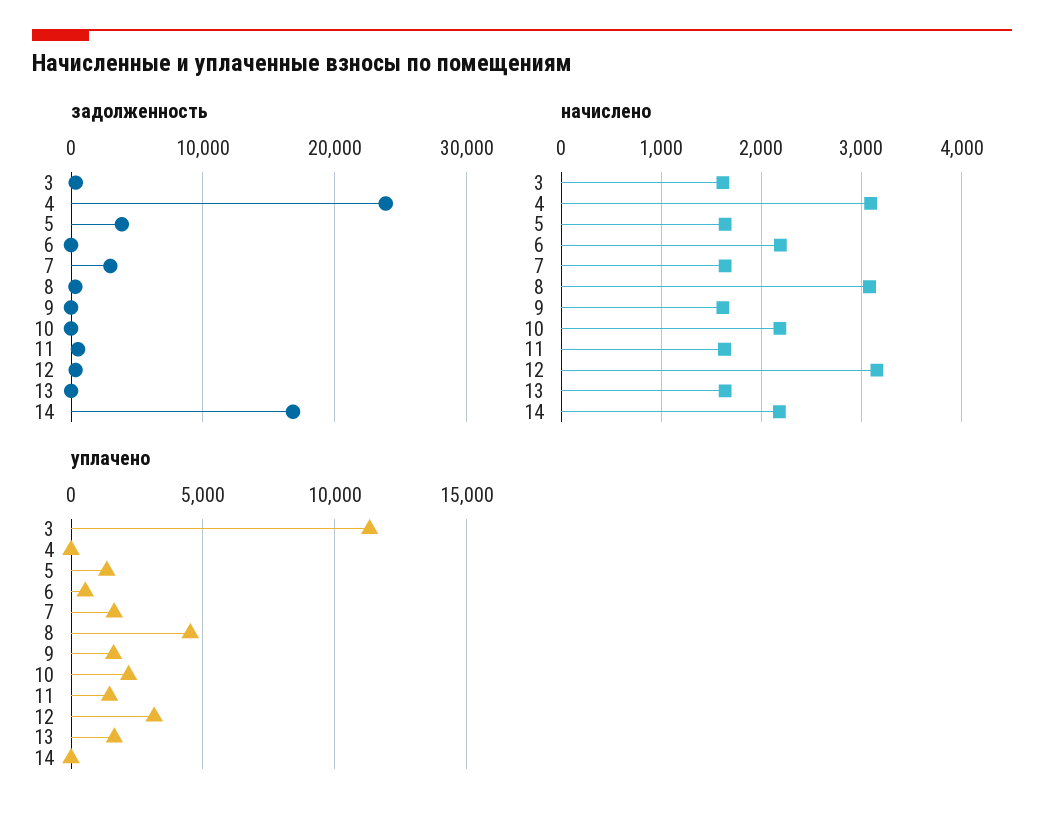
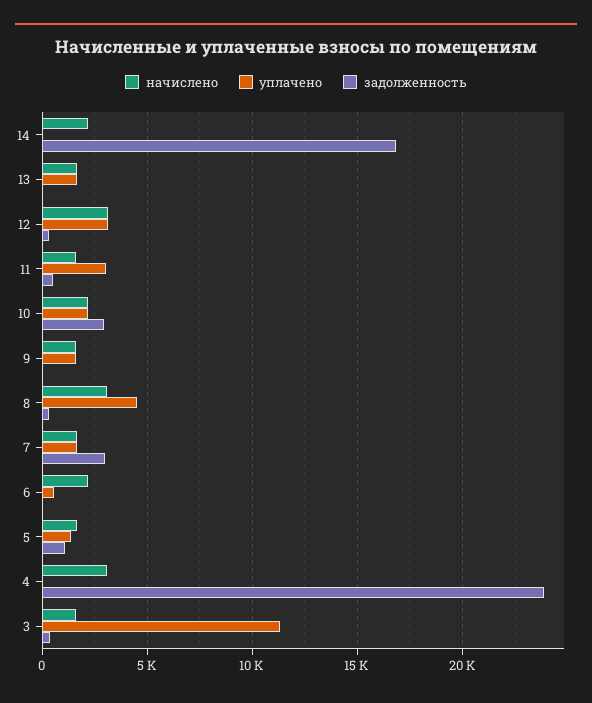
  {
    "задолженность": {
      "3": 500,
      "4": 24000,
-     "5": 4000,
+     "5": 1000,
      "6": 0,
      "7": 3000,
      "8": 500,
      "9": 0,
-     "10": 0,
+     "10": 3000,
      "11": 500,
      "12": 500,
      "13": 0,
      "14": 17000
    },
    "начислено": {
      "3": 1600,
      "4": 3100,
      "5": 1600,
      "6": 2200,
      "7": 1600,
      "8": 3100,
      "9": 1600,
      "10": 2200,
      "11": 1600,
      "12": 3200,
      "13": 1600,
      "14": 2200
    },
    "уплачено": {
      "3": 11500,
      "4": 0,
      "5": 1500,
      "6": 500,
      "7": 1500,
      "8": 4500,
      "9": 1500,
      "10": 2000,
-     "11": 1500,
+     "11": 3000,
      "12": 3000,
      "13": 1500,
      "14": 0
    }
  }

